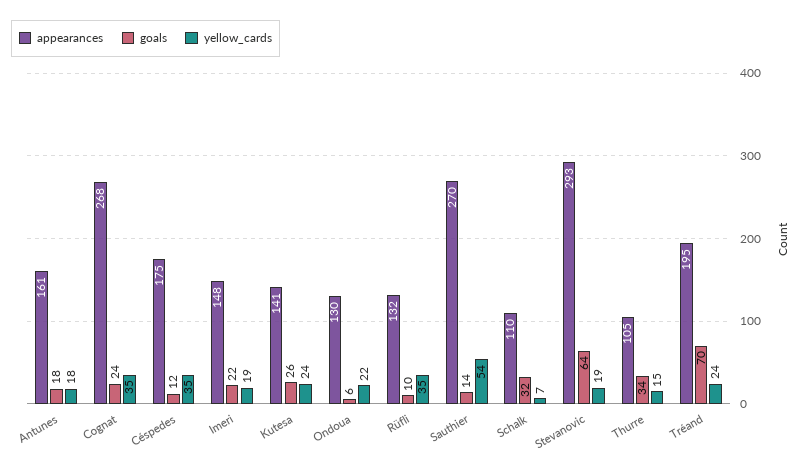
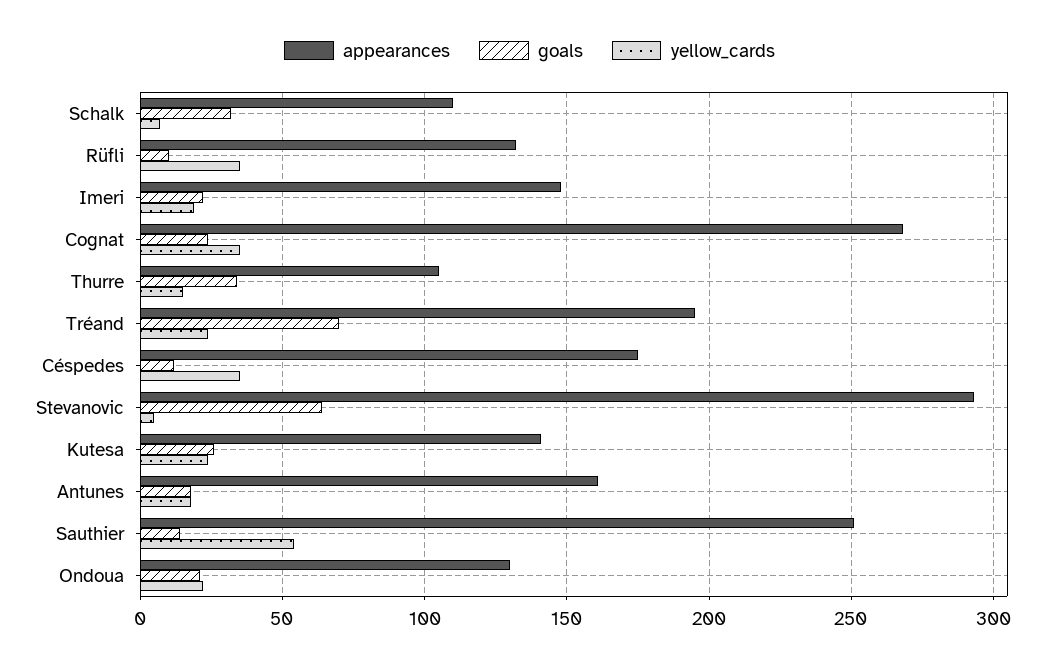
  {
    "appearances": {
      "Antunes": 161,
      "Cognat": 268,
      "Céspedes": 175,
      "Imeri": 148,
      "Kutesa": 141,
      "Ondoua": 130,
      "Rüfli": 132,
-     "Sauthier": 270,
+     "Sauthier": 250,
      "Schalk": 110,
      "Stevanovic": 293,
      "Thurre": 105,
      "Tréand": 195
    },
    "goals": {
      "Antunes": 18,
      "Cognat": 24,
      "Céspedes": 12,
      "Imeri": 22,
      "Kutesa": 26,
-     "Ondoua": 6,
+     "Ondoua": 20,
      "Rüfli": 10,
      "Sauthier": 14,
      "Schalk": 32,
      "Stevanovic": 64,
      "Thurre": 34,
      "Tréand": 70
    },
    "yellow_cards": {
      "Antunes": 18,
      "Cognat": 35,
      "Céspedes": 35,
      "Imeri": 19,
      "Kutesa": 24,
      "Ondoua": 22,
      "Rüfli": 35,
      "Sauthier": 54,
      "Schalk": 7,
-     "Stevanovic": 19,
+     "Stevanovic": 5,
      "Thurre": 15,
      "Tréand": 24
    }
  }

